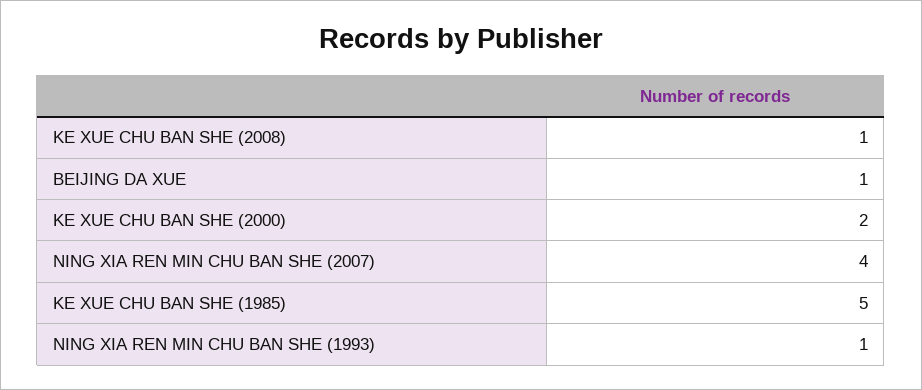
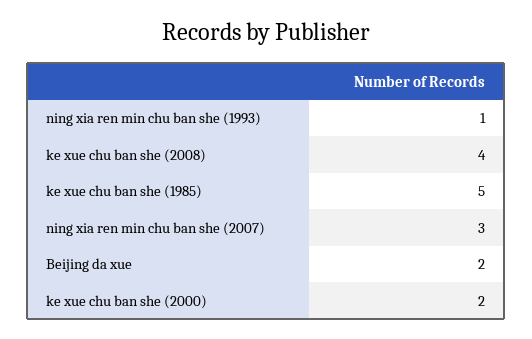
  {
-   "KE XUE CHU BAN SHE (2008)": 1,
+   "KE XUE CHU BAN SHE (2008)": 4,
-   "BEIJING DA XUE": 1,
+   "BEIJING DA XUE": 2,
    "KE XUE CHU BAN SHE (2000)": 2,
-   "NING XIA REN MIN CHU BAN SHE (2007)": 4,
+   "NING XIA REN MIN CHU BAN SHE (2007)": 3,
    "KE XUE CHU BAN SHE (1985)": 5,
    "NING XIA REN MIN CHU BAN SHE (1993)": 1
  }

